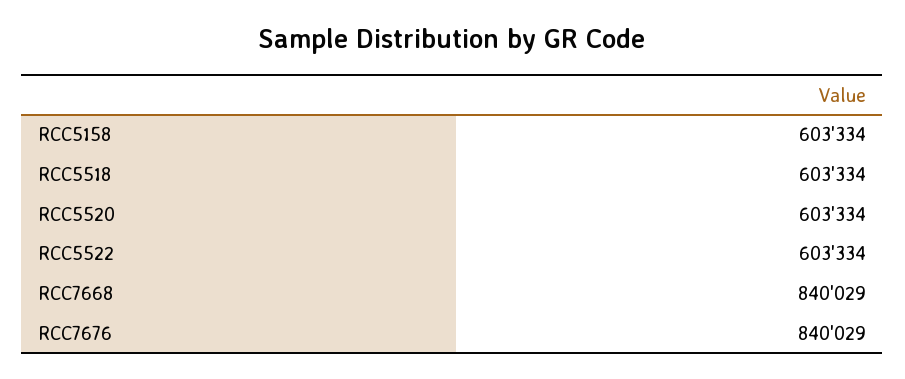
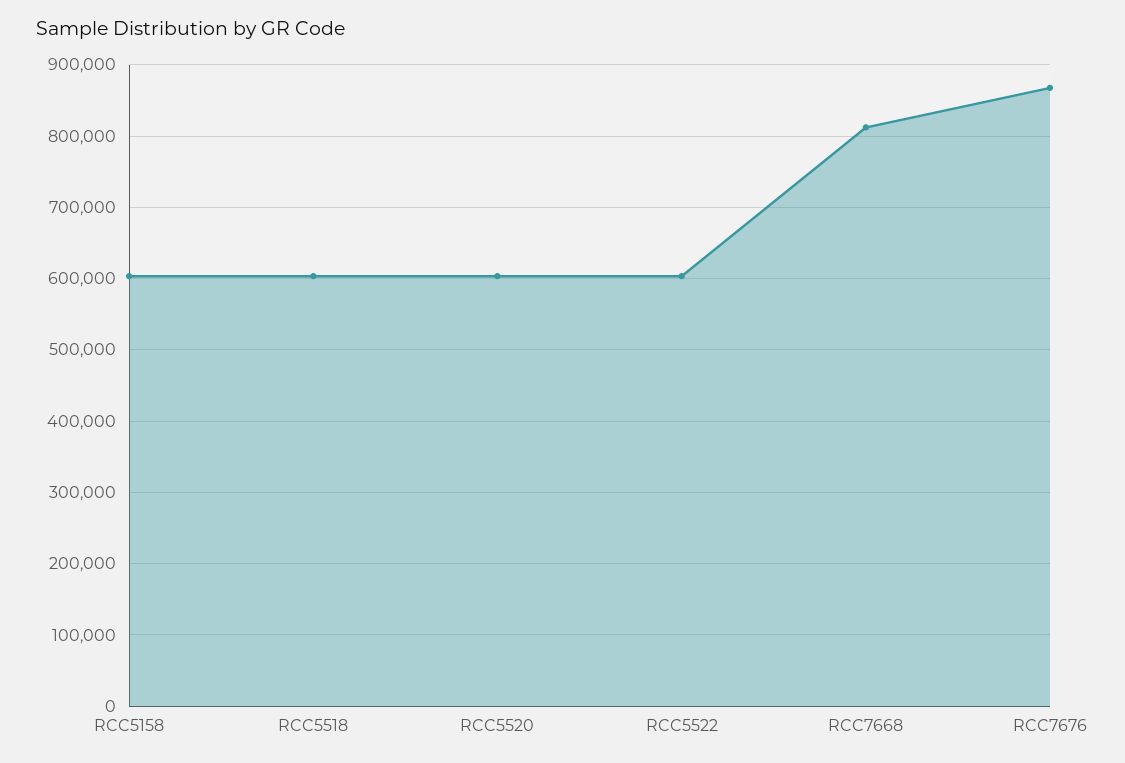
  {
    "RCC5158": 603334,
    "RCC5518": 603334,
    "RCC5520": 603334,
    "RCC5522": 603334,
-   "RCC7668": 840029,
+   "RCC7668": 810000,
-   "RCC7676": 840029
+   "RCC7676": 870000
  }

